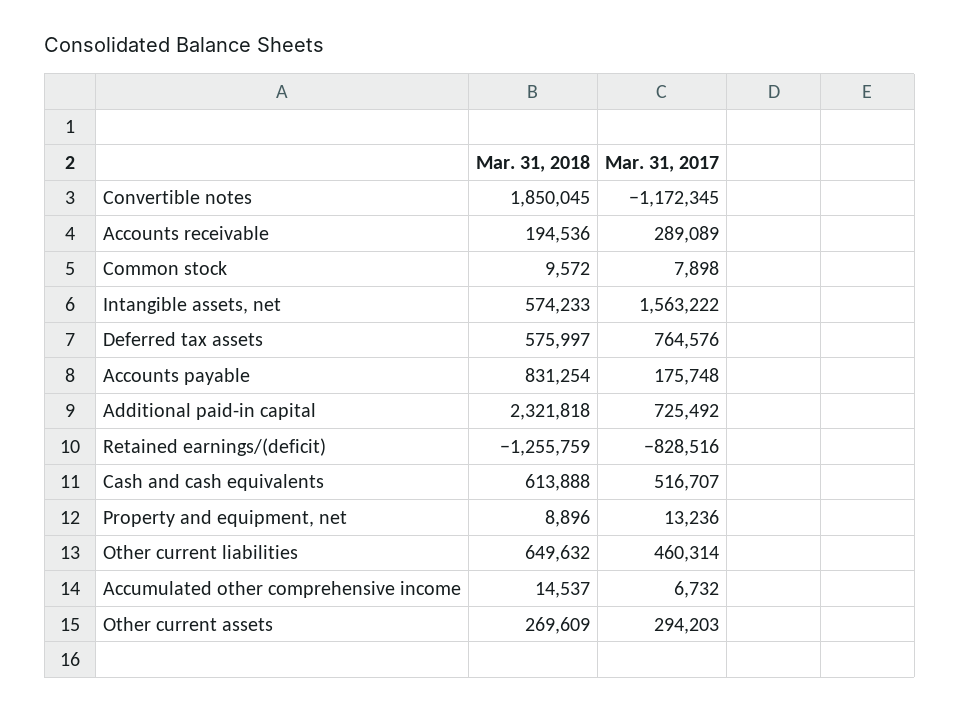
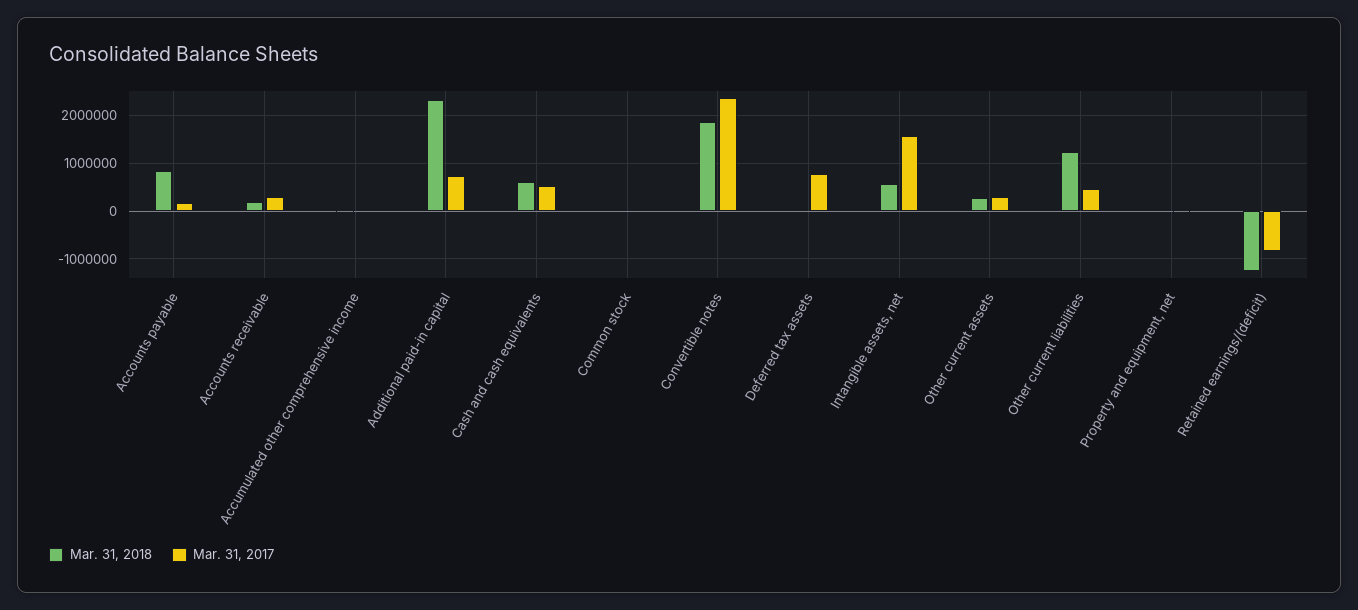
  {
    "Mar. 31, 2018": {
      "Convertible notes": 1850045,
      "Accounts receivable": 194536,
      "Common stock": 9572,
      "Intangible assets, net": 574233,
-     "Deferred tax assets": 575997,
+     "Deferred tax assets": 0,
      "Accounts payable": 831254,
      "Additional paid-in capital": 2321818,
      "Retained earnings/(deficit)": -1255759,
      "Cash and cash equivalents": 613888,
      "Property and equipment, net": 8896,
-     "Other current liabilities": 649632,
+     "Other current liabilities": 1200000,
      "Accumulated other comprehensive income": 14537,
      "Other current assets": 269609
    },
    "Mar. 31, 2017": {
-     "Convertible notes": -1172345,
+     "Convertible notes": 2400000,
      "Accounts receivable": 289089,
      "Common stock": 7898,
      "Intangible assets, net": 1563222,
      "Deferred tax assets": 764576,
      "Accounts payable": 175748,
      "Additional paid-in capital": 725492,
      "Retained earnings/(deficit)": -828516,
      "Cash and cash equivalents": 516707,
      "Property and equipment, net": 13236,
      "Other current liabilities": 460314,
      "Accumulated other comprehensive income": 6732,
      "Other current assets": 294203
    }
  }

